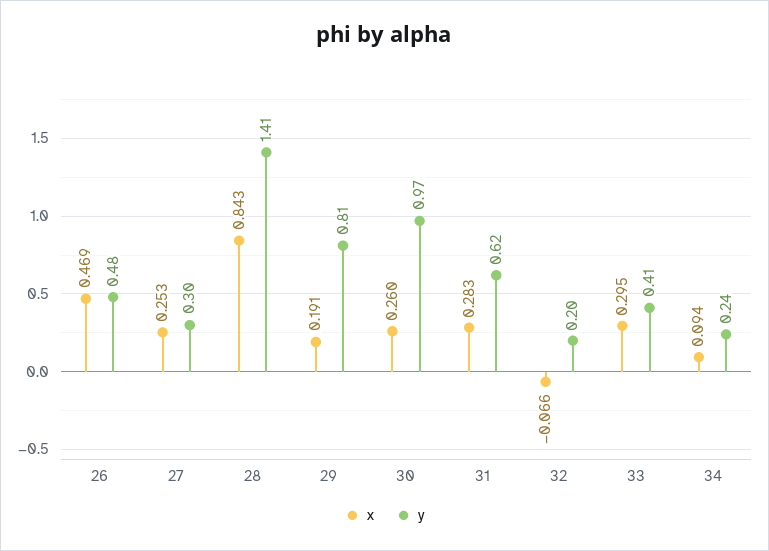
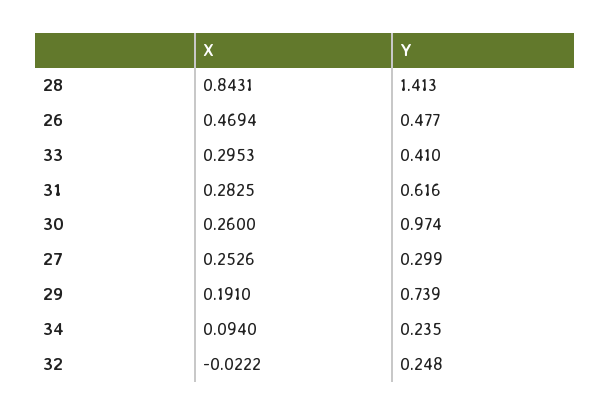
  {
    "x": {
      "26": 0.4694,
      "27": 0.2526,
      "28": 0.8431,
      "29": 0.191,
      "30": 0.26,
      "31": 0.2825,
-     "32": -0.066,
+     "32": -0.0222,
      "33": 0.2953,
      "34": 0.094
    },
    "y": {
      "26": 0.477,
      "27": 0.299,
      "28": 1.413,
-     "29": 0.81,
+     "29": 0.739,
      "30": 0.974,
      "31": 0.616,
-     "32": 0.2,
+     "32": 0.248,
      "33": 0.41,
      "34": 0.235
    }
  }

